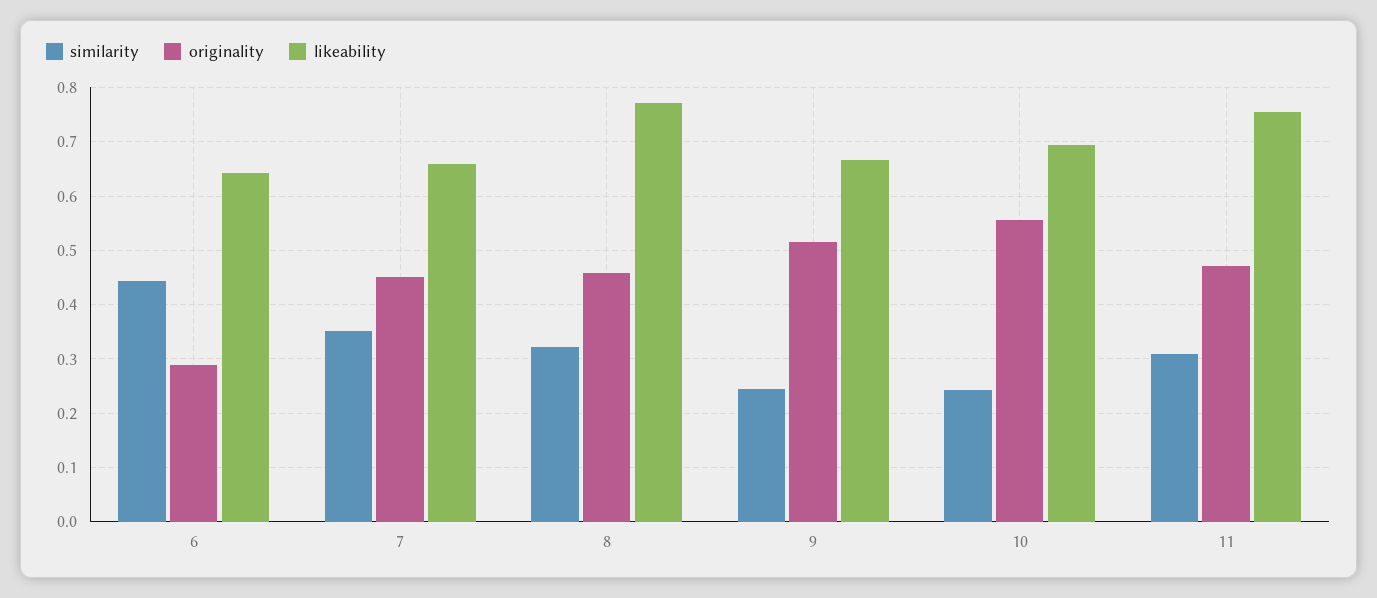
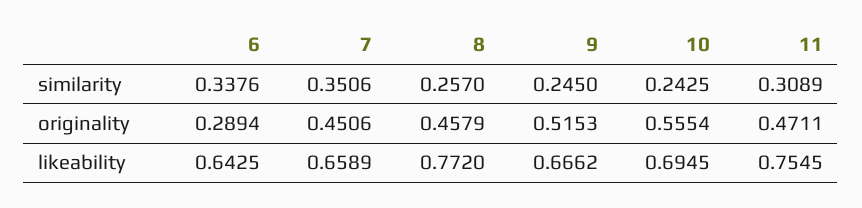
  {
    "similarity": {
-     "6": 0.44,
+     "6": 0.3376,
      "7": 0.3506,
-     "8": 0.32,
+     "8": 0.257,
      "9": 0.245,
      "10": 0.2425,
      "11": 0.3089
    },
    "originality": {
      "6": 0.2894,
      "7": 0.4506,
      "8": 0.4579,
      "9": 0.5153,
      "10": 0.5554,
      "11": 0.4711
    },
    "likeability": {
      "6": 0.6425,
      "7": 0.6589,
      "8": 0.772,
      "9": 0.6662,
      "10": 0.6945,
      "11": 0.7545
    }
  }

